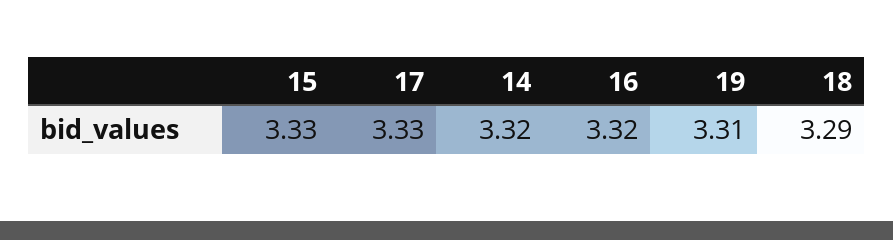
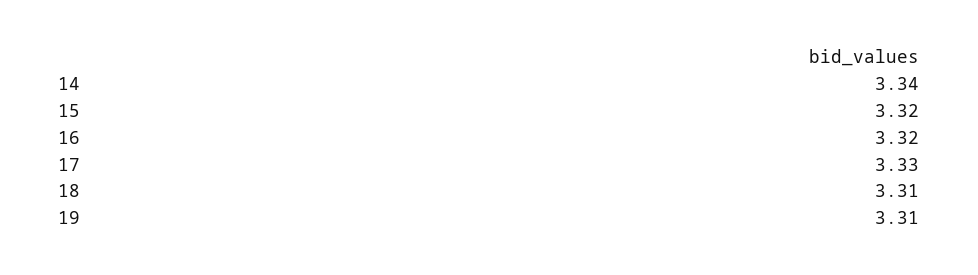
  {
-   "15": 3.33,
+   "15": 3.32,
    "17": 3.33,
-   "14": 3.32,
+   "14": 3.34,
    "16": 3.32,
    "19": 3.31,
-   "18": 3.29
+   "18": 3.31
  }

